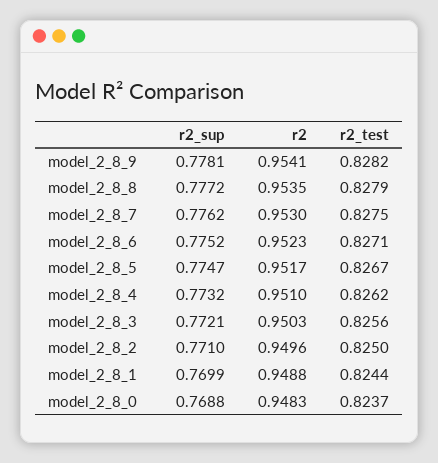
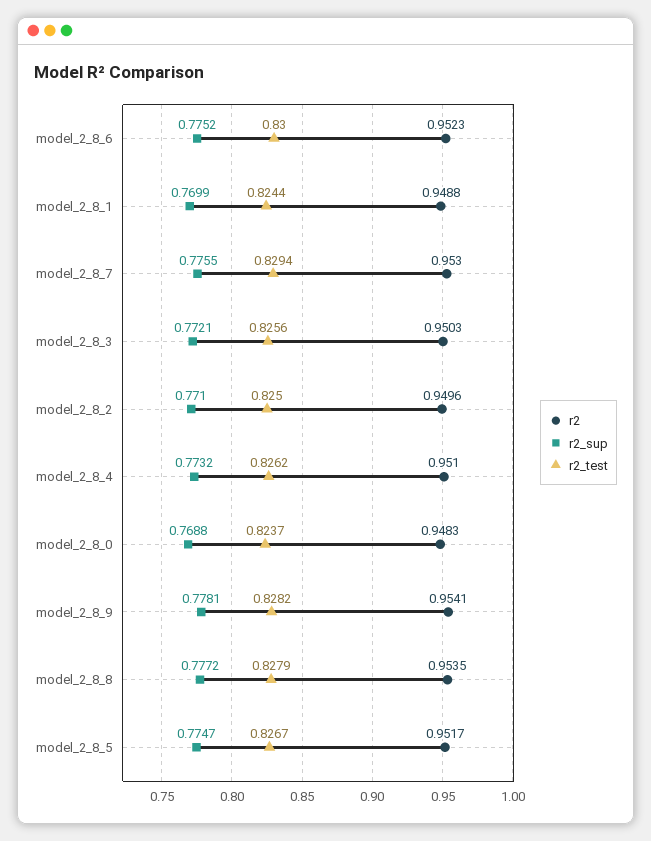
  {
    "r2_sup": {
      "model_2_8_9": 0.7781,
      "model_2_8_8": 0.7772,
-     "model_2_8_7": 0.7762,
+     "model_2_8_7": 0.7755,
      "model_2_8_6": 0.7752,
      "model_2_8_5": 0.7747,
      "model_2_8_4": 0.7732,
      "model_2_8_3": 0.7721,
      "model_2_8_2": 0.771,
      "model_2_8_1": 0.7699,
      "model_2_8_0": 0.7688
    },
    "r2": {
      "model_2_8_9": 0.9541,
      "model_2_8_8": 0.9535,
      "model_2_8_7": 0.953,
      "model_2_8_6": 0.9523,
      "model_2_8_5": 0.9517,
      "model_2_8_4": 0.951,
      "model_2_8_3": 0.9503,
      "model_2_8_2": 0.9496,
      "model_2_8_1": 0.9488,
      "model_2_8_0": 0.9483
    },
    "r2_test": {
      "model_2_8_9": 0.8282,
      "model_2_8_8": 0.8279,
-     "model_2_8_7": 0.8275,
+     "model_2_8_7": 0.8294,
-     "model_2_8_6": 0.8271,
+     "model_2_8_6": 0.83,
      "model_2_8_5": 0.8267,
      "model_2_8_4": 0.8262,
      "model_2_8_3": 0.8256,
      "model_2_8_2": 0.825,
      "model_2_8_1": 0.8244,
      "model_2_8_0": 0.8237
    }
  }

